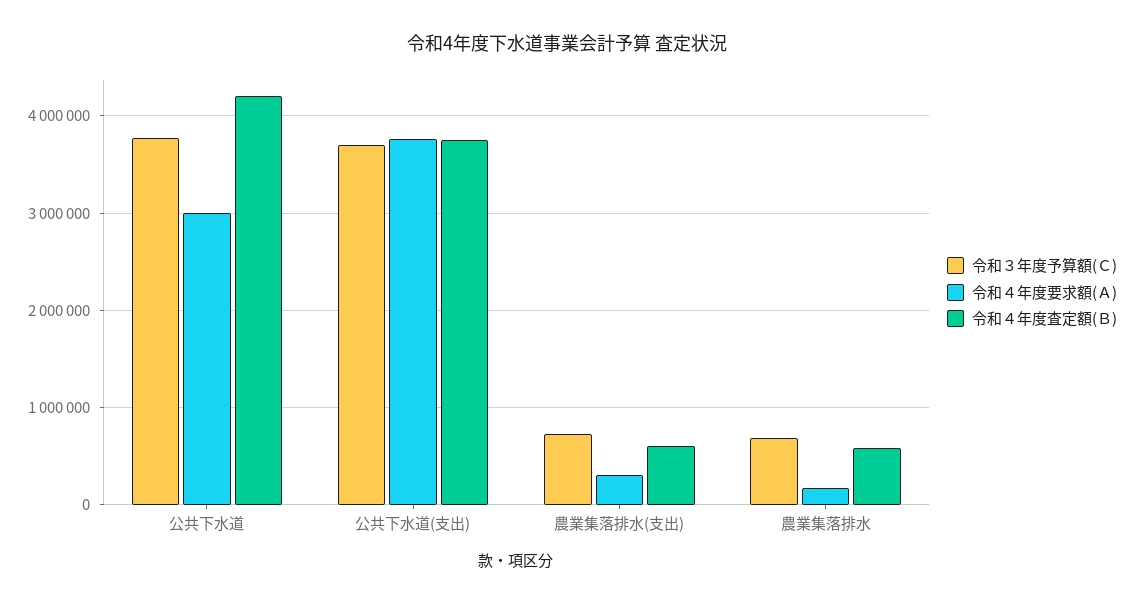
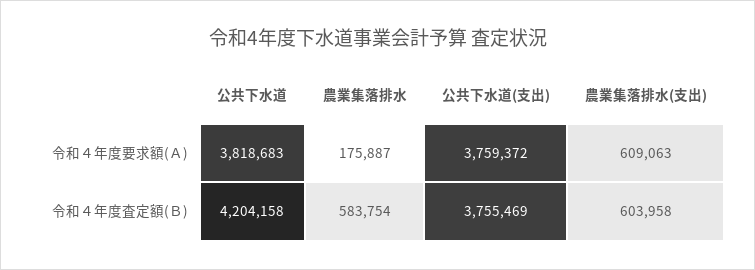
  {
-   "令和３年度予算額(Ｃ)": {
-     "公共下水道": 3800000,
-     "公共下水道(支出)": 3700000,
-     "農業集落排水(支出)": 700000,
-     "農業集落排水": 700000
-   },
    "令和４年度要求額(Ａ)": {
-     "公共下水道": 3000000,
+     "公共下水道": 3818683,
      "公共下水道(支出)": 3759372,
-     "農業集落排水(支出)": 300000,
+     "農業集落排水(支出)": 609063,
      "農業集落排水": 175887
    },
    "令和４年度査定額(Ｂ)": {
      "公共下水道": 4204158,
      "公共下水道(支出)": 3755469,
      "農業集落排水(支出)": 603958,
      "農業集落排水": 583754
    }
  }

